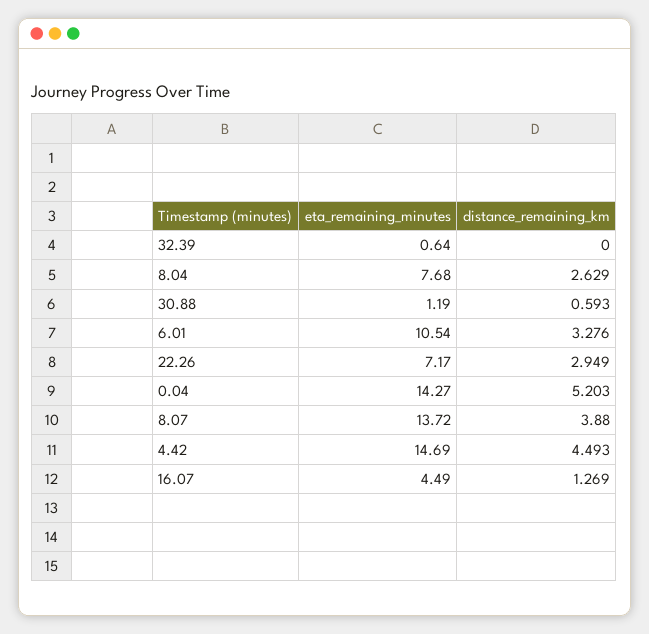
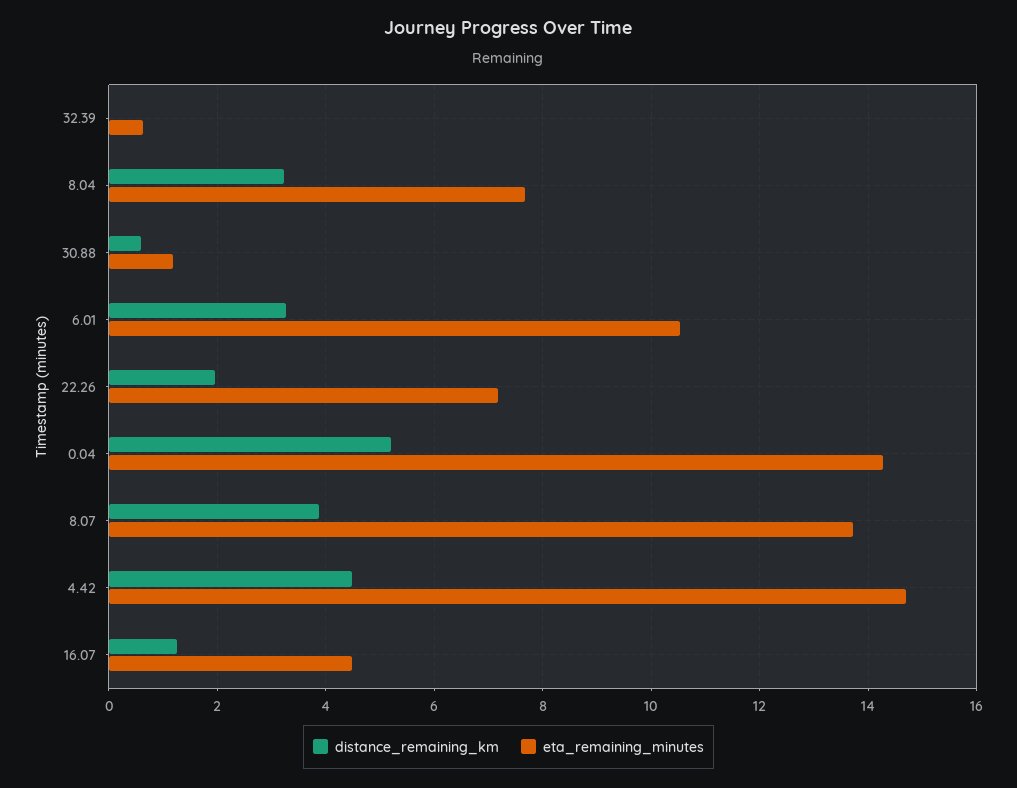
  {
    "eta_remaining_minutes": {
      "32.39": 0.64,
      "8.04": 7.68,
      "30.88": 1.19,
      "6.01": 10.54,
      "22.26": 7.17,
      "0.04": 14.27,
      "8.07": 13.72,
      "4.42": 14.69,
      "16.07": 4.49
    },
    "distance_remaining_km": {
      "32.39": 0,
-     "8.04": 2.629,
+     "8.04": 3.2,
      "30.88": 0.593,
      "6.01": 3.276,
-     "22.26": 2.949,
+     "22.26": 2,
      "0.04": 5.203,
      "8.07": 3.88,
      "4.42": 4.493,
      "16.07": 1.269
    }
  }

